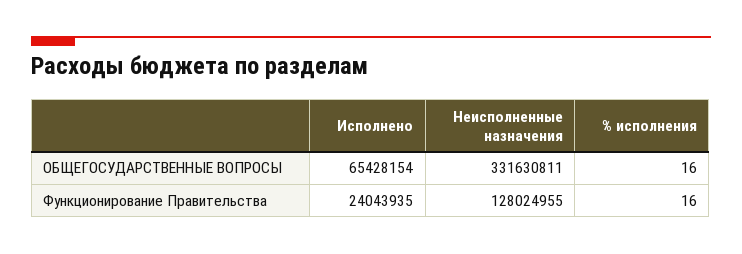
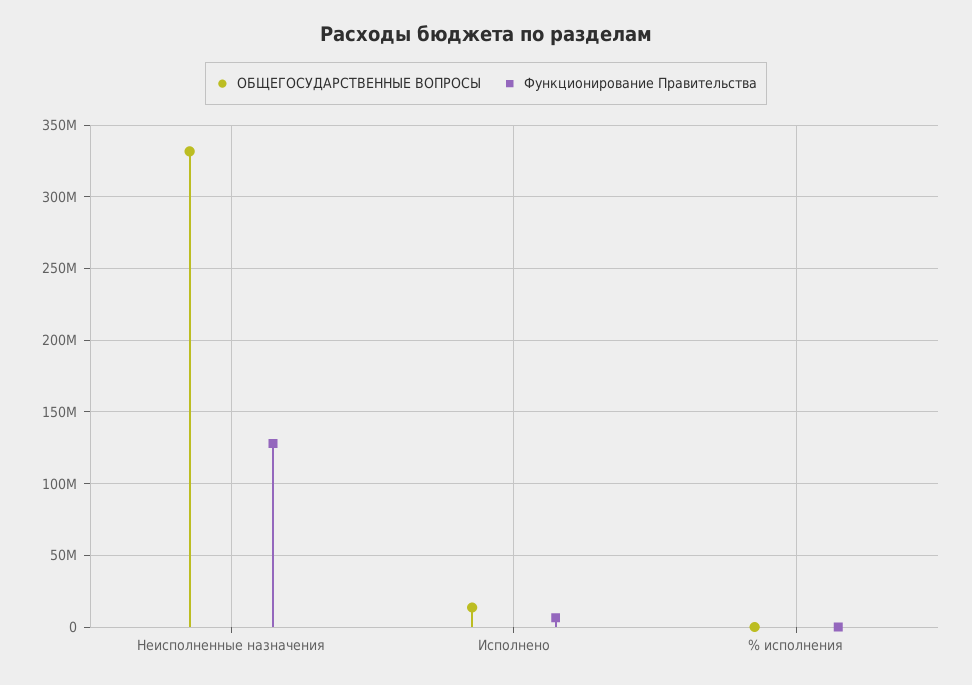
  {
    "ОБЩЕГОСУДАРСТВЕННЫЕ ВОПРОСЫ": {
-     "Исполнено": 65428154,
+     "Исполнено": 15000000,
      "Неисполненные назначения": 331630811,
      "% исполнения": 16
    },
    "Функционирование Правительства": {
-     "Исполнено": 24043935,
+     "Исполнено": 5000000,
      "Неисполненные назначения": 128024955,
      "% исполнения": 16
    }
  }

